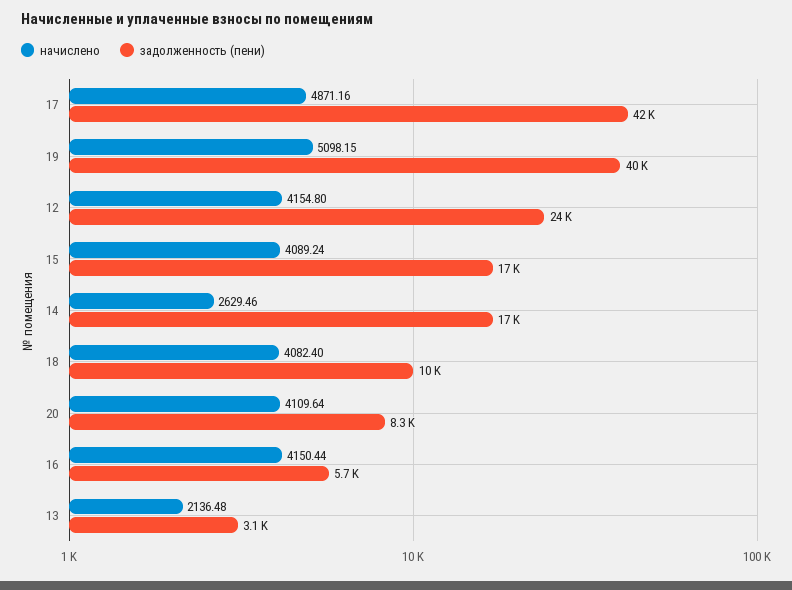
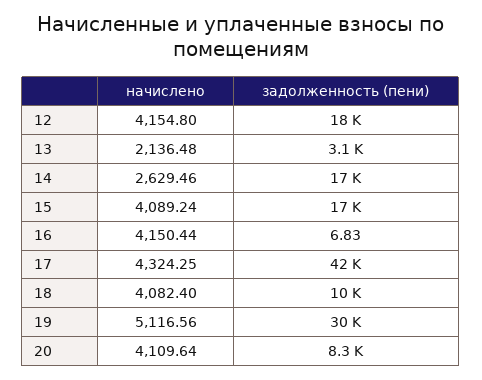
  {
    "начислено": {
-     "17": 4871.16,
+     "17": 4324.25,
-     "19": 5098.15,
+     "19": 5116.56,
      "12": 4154.8,
      "15": 4089.24,
      "14": 2629.46,
      "18": 4082.4,
      "20": 4109.64,
      "16": 4150.44,
      "13": 2136.48
    },
    "задолженность (пени)": {
      "17": 42000,
-     "19": 40000,
+     "19": 30000,
-     "12": 24000,
+     "12": 18000,
      "15": 17000,
      "14": 17000,
      "18": 10000,
      "20": 8300,
-     "16": 5700,
+     "16": 6.83,
      "13": 3100
    }
  }

